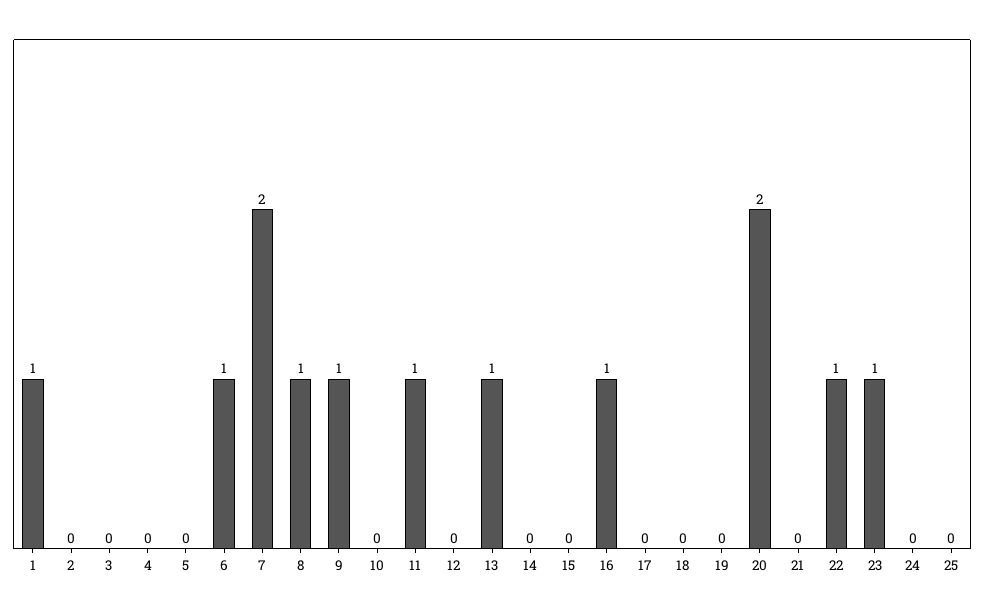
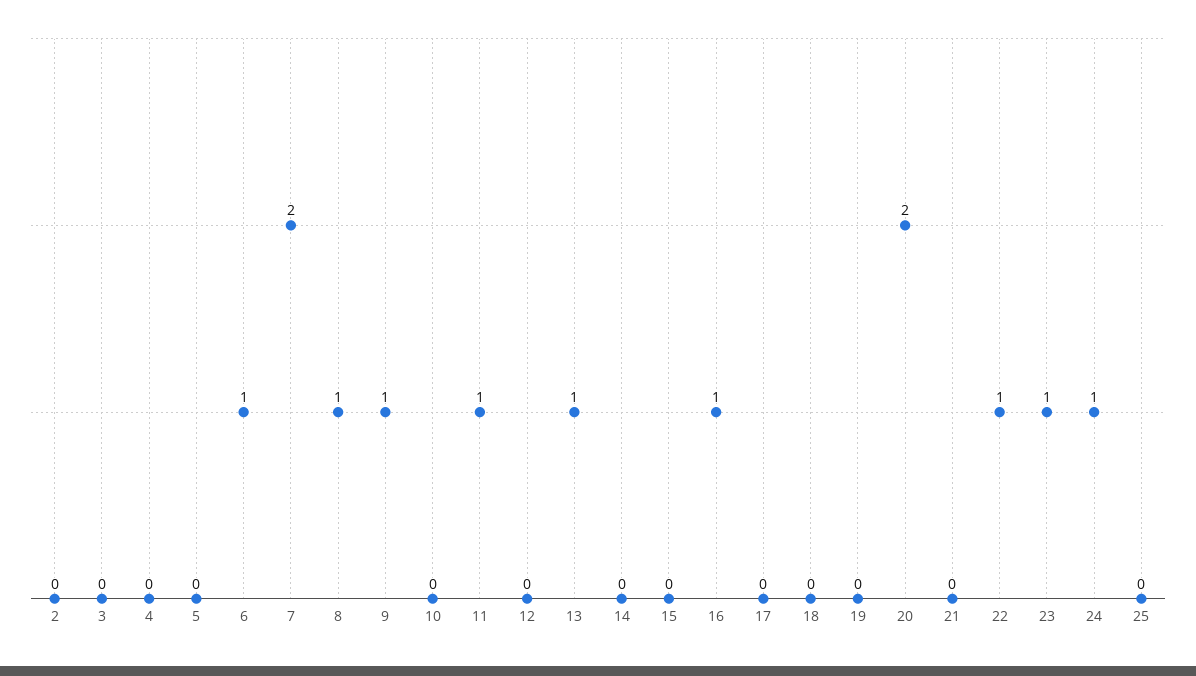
  {
-   "1": 1,
    "2": 0,
    "3": 0,
    "4": 0,
    "5": 0,
    "6": 1,
    "7": 2,
    "8": 1,
    "9": 1,
    "10": 0,
    "11": 1,
    "12": 0,
    "13": 1,
    "14": 0,
    "15": 0,
    "16": 1,
    "17": 0,
    "18": 0,
    "19": 0,
    "20": 2,
    "21": 0,
    "22": 1,
    "23": 1,
-   "24": 0,
+   "24": 1,
    "25": 0
  }

